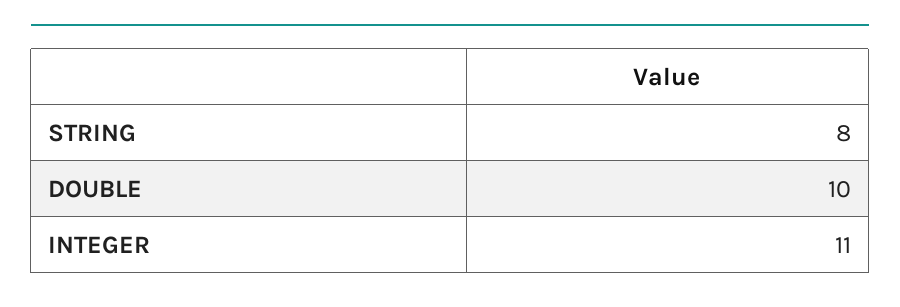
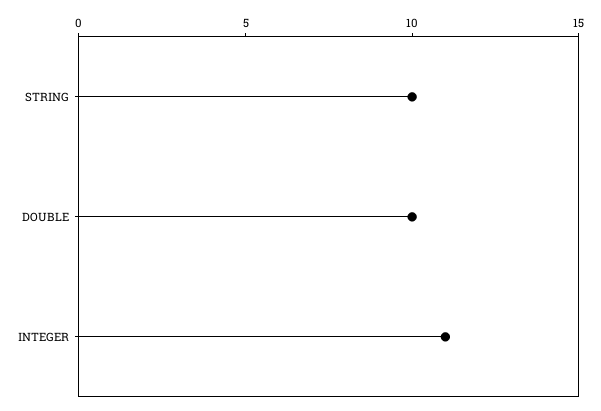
  {
-   "STRING": 8,
+   "STRING": 10,
    "DOUBLE": 10,
    "INTEGER": 11
  }

